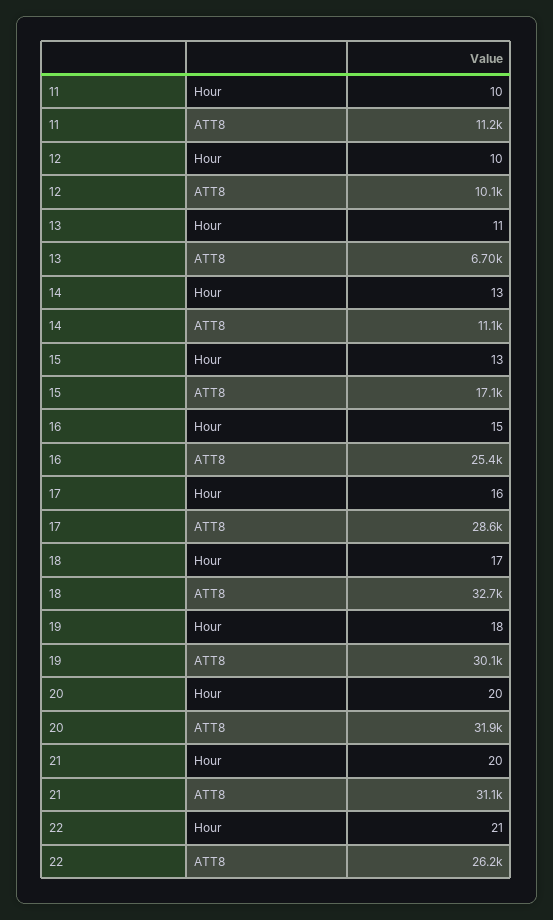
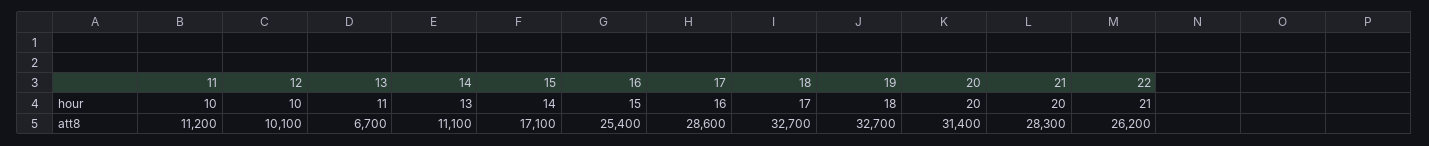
  {
    "11": {
      "Hour": 10,
      "ATT8": 11200
    },
    "12": {
      "Hour": 10,
      "ATT8": 10100
    },
    "13": {
      "Hour": 11,
      "ATT8": 6700
    },
    "14": {
      "Hour": 13,
      "ATT8": 11100
    },
    "15": {
-     "Hour": 13,
+     "Hour": 14,
      "ATT8": 17100
    },
    "16": {
      "Hour": 15,
      "ATT8": 25400
    },
    "17": {
      "Hour": 16,
      "ATT8": 28600
    },
    "18": {
      "Hour": 17,
      "ATT8": 32700
    },
    "19": {
      "Hour": 18,
-     "ATT8": 30100
+     "ATT8": 32700
    },
    "20": {
      "Hour": 20,
-     "ATT8": 31900
+     "ATT8": 31400
    },
    "21": {
      "Hour": 20,
-     "ATT8": 31100
+     "ATT8": 28300
    },
    "22": {
      "Hour": 21,
      "ATT8": 26200
    }
  }

